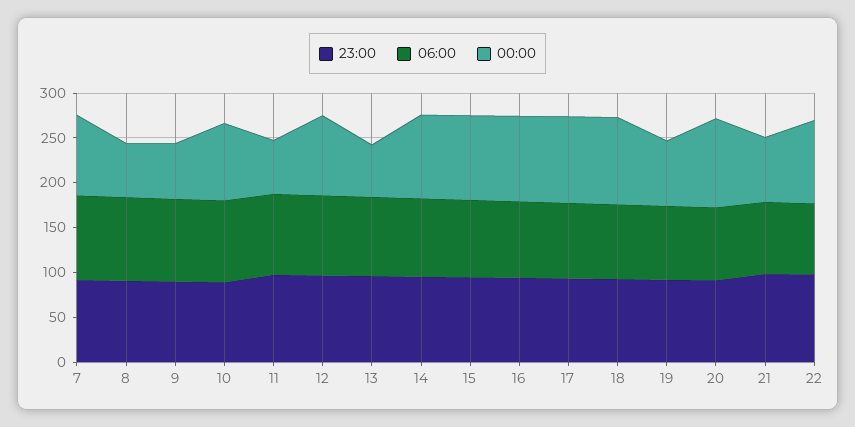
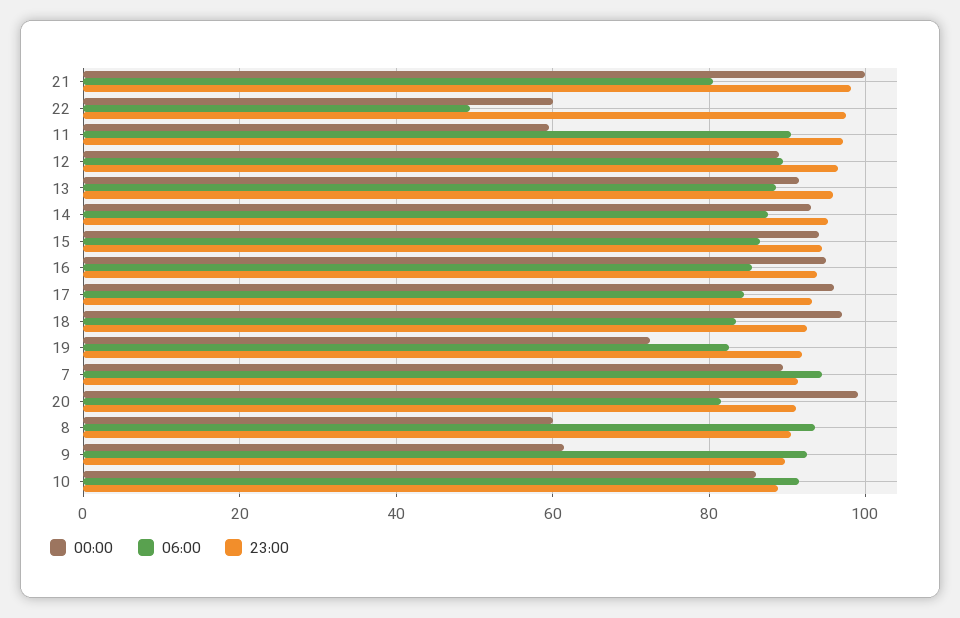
  {
    "23:00": {
      "7": 92,
      "8": 90,
      "9": 90,
      "10": 88,
      "11": 98,
      "12": 96,
      "13": 96,
      "14": 96,
      "15": 94,
      "16": 94,
      "17": 94,
      "18": 92,
      "19": 92,
      "20": 92,
      "21": 98,
      "22": 98
    },
    "06:00": {
      "7": 94,
      "8": 94,
      "9": 92,
      "10": 92,
      "11": 90,
      "12": 90,
      "13": 88,
      "14": 88,
      "15": 86,
      "16": 86,
      "17": 84,
      "18": 84,
      "19": 82,
      "20": 82,
      "21": 80,
-     "22": 80
+     "22": 50
    },
    "00:00": {
      "7": 90,
      "8": 60,
      "9": 62,
      "10": 86,
      "11": 60,
      "12": 90,
-     "13": 60,
+     "13": 92,
      "14": 94,
      "15": 94,
      "16": 96,
      "17": 96,
      "18": 98,
      "19": 72,
      "20": 100,
-     "21": 70,
+     "21": 100,
-     "22": 90
+     "22": 60
    }
  }

